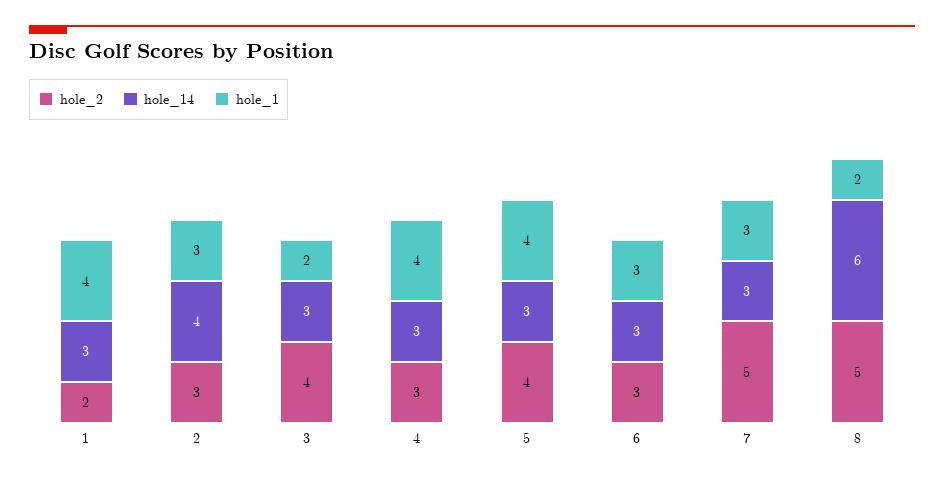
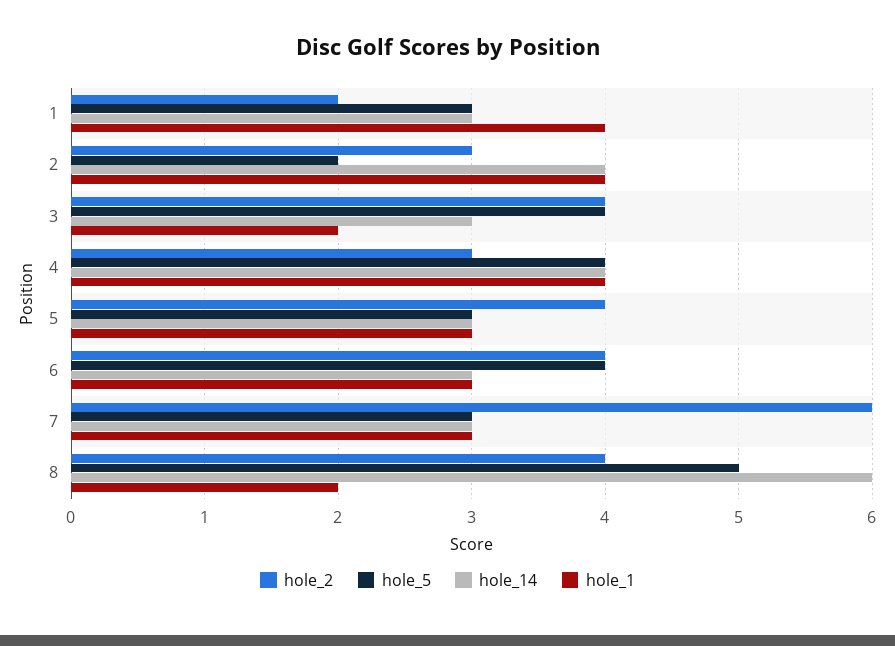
  {
    "hole_2": {
      "1": 2,
      "2": 3,
      "3": 4,
      "4": 3,
      "5": 4,
-     "6": 3,
+     "6": 4,
-     "7": 5,
+     "7": 6,
-     "8": 5
+     "8": 4
    },
    "hole_14": {
      "1": 3,
      "2": 4,
      "3": 3,
-     "4": 3,
+     "4": 4,
      "5": 3,
      "6": 3,
      "7": 3,
      "8": 6
    },
    "hole_1": {
      "1": 4,
-     "2": 3,
+     "2": 4,
      "3": 2,
      "4": 4,
-     "5": 4,
+     "5": 3,
      "6": 3,
      "7": 3,
      "8": 2
-   }
+   },
+   "hole_5": {
+     "1": 3,
+     "2": 2,
+     "3": 4,
+     "4": 4,
+     "5": 3,
+     "6": 4,
+     "7": 3,
+     "8": 5
+   }
  }

